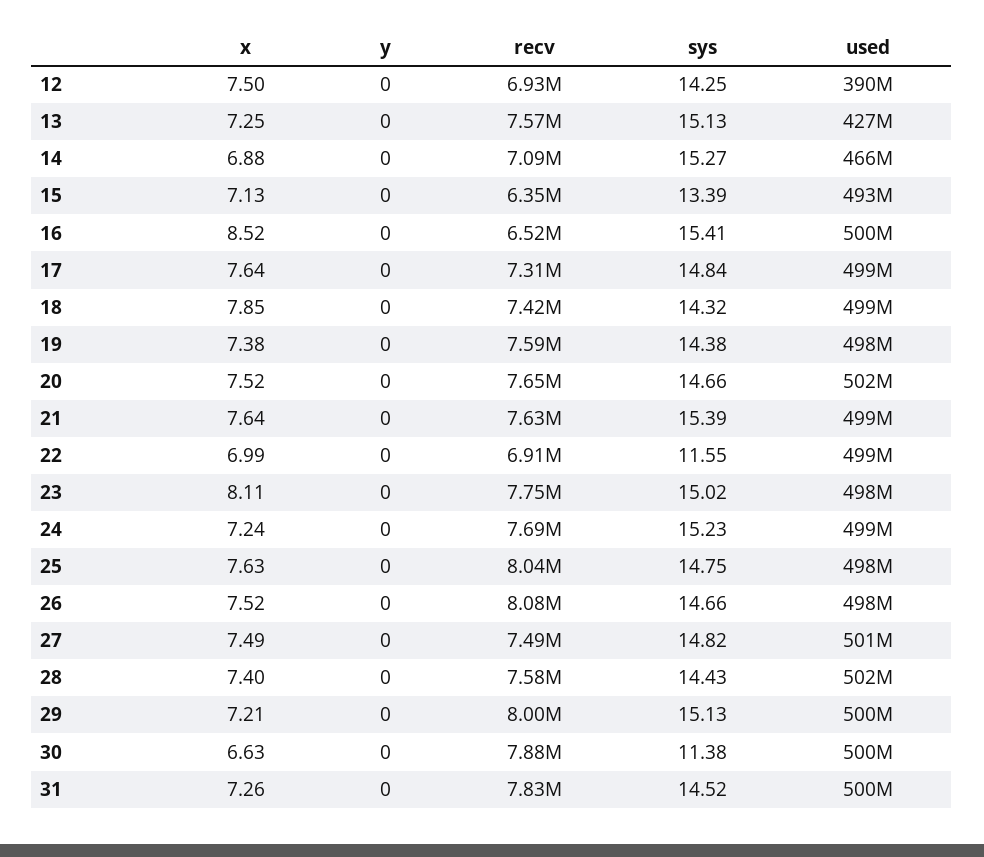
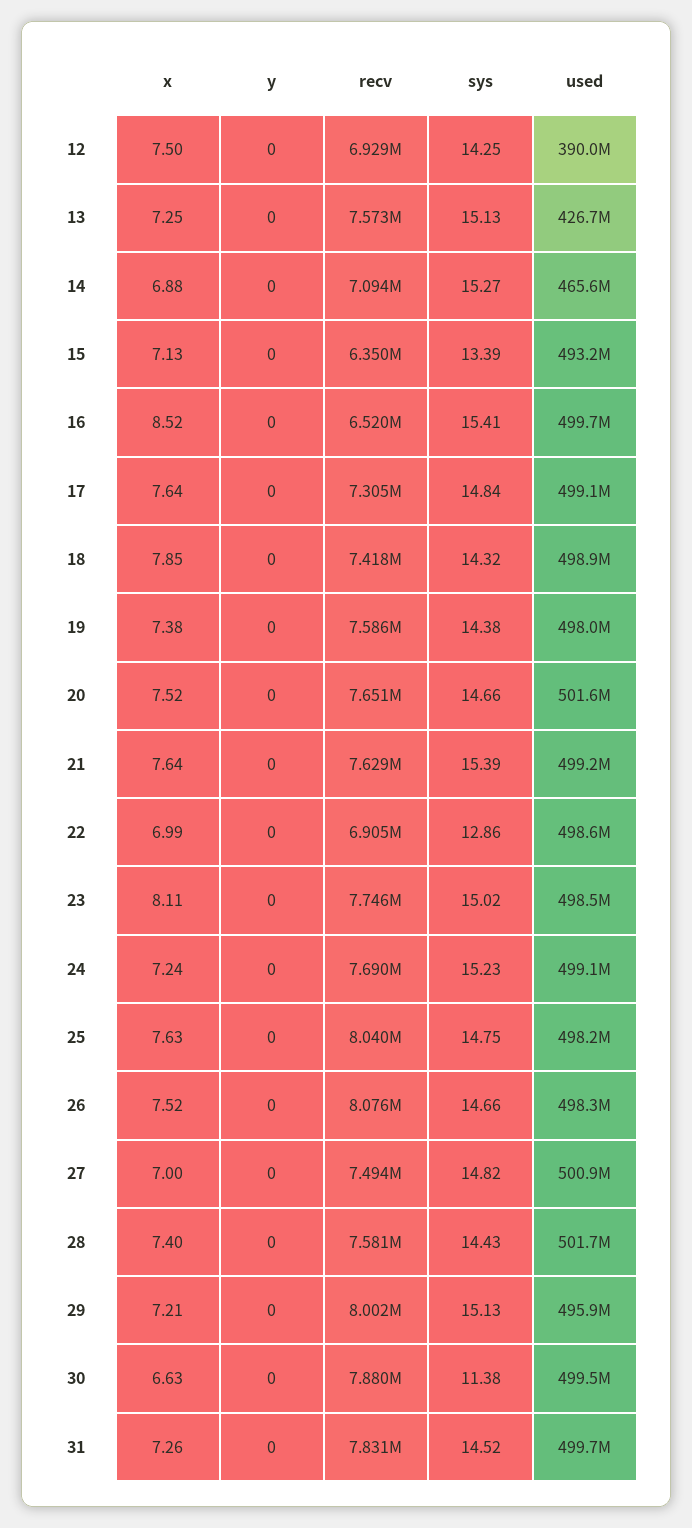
  {
    "x": {
      "12": 7.5,
      "13": 7.25,
      "14": 6.88,
      "15": 7.13,
      "16": 8.52,
      "17": 7.64,
      "18": 7.85,
      "19": 7.38,
      "20": 7.52,
      "21": 7.64,
      "22": 6.99,
      "23": 8.11,
      "24": 7.24,
      "25": 7.63,
      "26": 7.52,
-     "27": 7.49,
+     "27": 7,
      "28": 7.4,
      "29": 7.21,
      "30": 6.63,
      "31": 7.26
    },
    "y": {
      "12": 0,
      "13": 0,
      "14": 0,
      "15": 0,
      "16": 0,
      "17": 0,
      "18": 0,
      "19": 0,
      "20": 0,
      "21": 0,
      "22": 0,
      "23": 0,
      "24": 0,
      "25": 0,
      "26": 0,
      "27": 0,
      "28": 0,
      "29": 0,
      "30": 0,
      "31": 0
    },
    "recv": {
      "12": 6929000,
      "13": 7573000,
      "14": 7094000,
      "15": 6350000,
      "16": 6520000,
      "17": 7305000,
      "18": 7418000,
      "19": 7586000,
      "20": 7651000,
      "21": 7629000,
      "22": 6905000,
      "23": 7746000,
      "24": 7690000,
      "25": 8040000,
      "26": 8076000,
      "27": 7494000,
      "28": 7581000,
      "29": 8002000,
      "30": 7880000,
      "31": 7831000
    },
    "sys": {
      "12": 14.25,
      "13": 15.13,
      "14": 15.27,
      "15": 13.39,
      "16": 15.41,
      "17": 14.84,
      "18": 14.32,
      "19": 14.38,
      "20": 14.66,
      "21": 15.39,
-     "22": 11.55,
+     "22": 12.86,
      "23": 15.02,
      "24": 15.23,
      "25": 14.75,
      "26": 14.66,
      "27": 14.82,
      "28": 14.43,
      "29": 15.13,
      "30": 11.38,
      "31": 14.52
    },
    "used": {
      "12": 390000000,
      "13": 426700000,
      "14": 465600000,
      "15": 493200000,
      "16": 499700000,
      "17": 499100000,
      "18": 498900000,
      "19": 498000000,
      "20": 501600000,
      "21": 499200000,
      "22": 498600000,
      "23": 498500000,
      "24": 499100000,
      "25": 498200000,
      "26": 498300000,
      "27": 500900000,
      "28": 501700000,
-     "29": 500000000,
+     "29": 495900000,
      "30": 499500000,
      "31": 499700000
    }
  }

